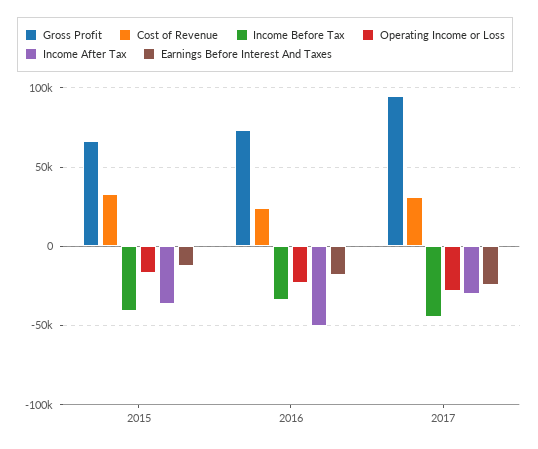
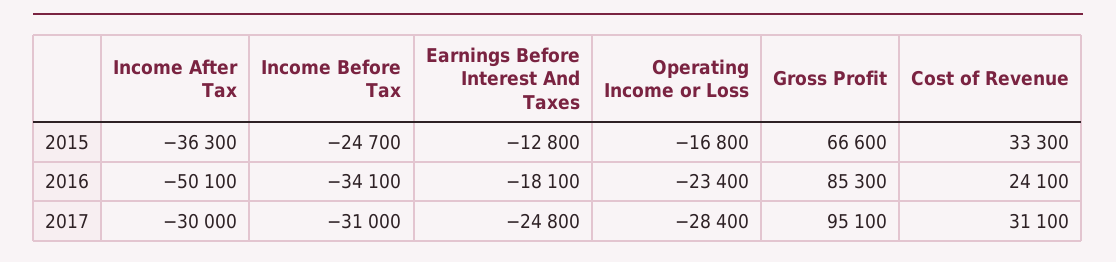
  {
    "Gross Profit": {
      "2015": 66600,
-     "2016": 75000,
+     "2016": 85300,
      "2017": 95100
    },
    "Cost of Revenue": {
      "2015": 33300,
      "2016": 24100,
      "2017": 31100
    },
    "Income Before Tax": {
-     "2015": -40000,
+     "2015": -24700,
      "2016": -34100,
-     "2017": -45000
+     "2017": -31000
    },
    "Operating Income or Loss": {
      "2015": -16800,
      "2016": -23400,
      "2017": -28400
    },
    "Income After Tax": {
      "2015": -36300,
      "2016": -50100,
      "2017": -30000
    },
    "Earnings Before Interest And Taxes": {
      "2015": -12800,
      "2016": -18100,
      "2017": -24800
    }
  }

